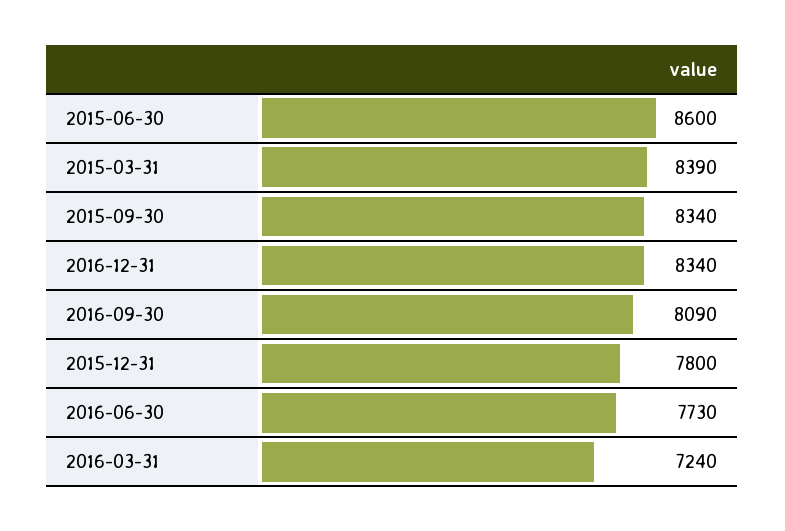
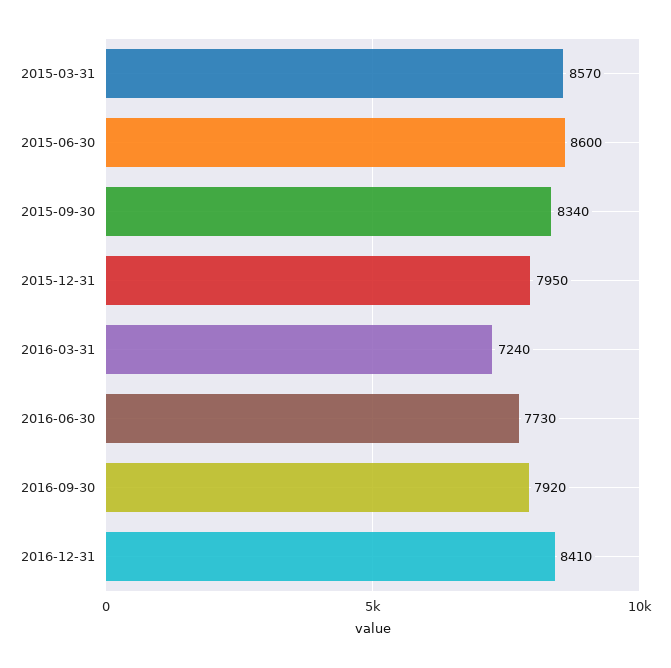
  {
    "2015-06-30": 8600,
-   "2015-03-31": 8390,
+   "2015-03-31": 8570,
    "2015-09-30": 8340,
-   "2016-12-31": 8340,
+   "2016-12-31": 8410,
-   "2016-09-30": 8090,
+   "2016-09-30": 7920,
-   "2015-12-31": 7800,
+   "2015-12-31": 7950,
    "2016-06-30": 7730,
    "2016-03-31": 7240
  }

